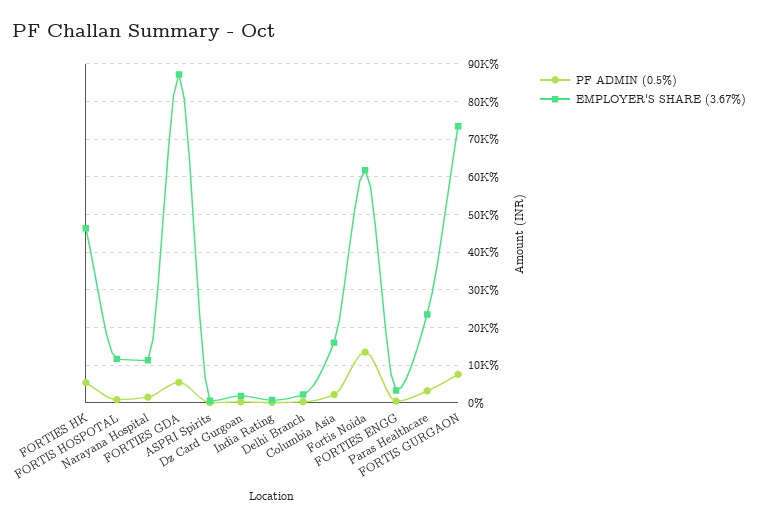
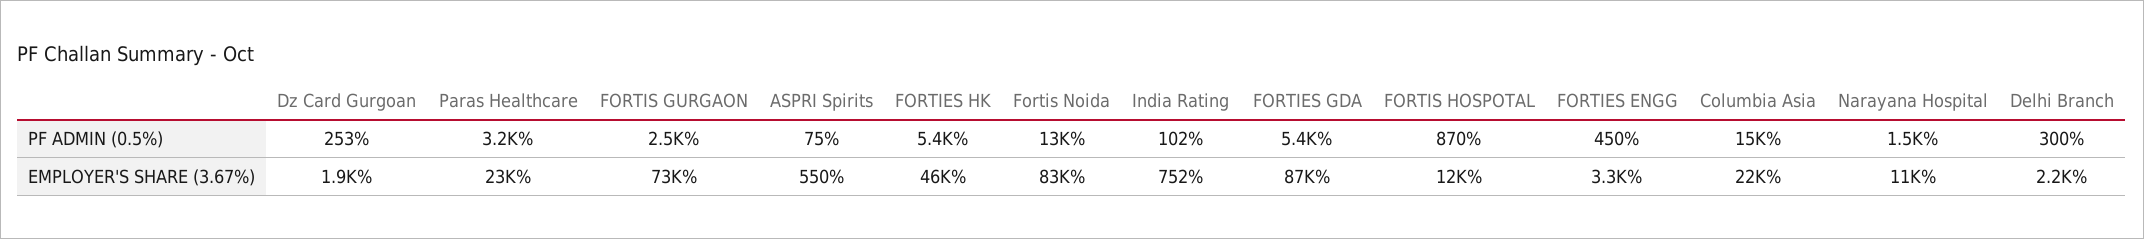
  {
    "PF ADMIN (0.5%)": {
      "FORTIES HK": 5400,
      "FORTIS HOSPOTAL": 870,
      "Narayana Hospital": 1500,
      "FORTIES GDA": 5400,
      "ASPRI Spirits": 75,
      "Dz Card Gurgoan": 253,
      "India Rating": 102,
      "Delhi Branch": 300,
-     "Columbia Asia": 2000,
+     "Columbia Asia": 15000,
      "Fortis Noida": 13000,
      "FORTIES ENGG": 450,
      "Paras Healthcare": 3200,
-     "FORTIS GURGAON": 8000
+     "FORTIS GURGAON": 2500
    },
    "EMPLOYER'S SHARE (3.67%)": {
      "FORTIES HK": 46000,
      "FORTIS HOSPOTAL": 12000,
      "Narayana Hospital": 11000,
      "FORTIES GDA": 87000,
      "ASPRI Spirits": 550,
      "Dz Card Gurgoan": 1900,
      "India Rating": 752,
      "Delhi Branch": 2200,
-     "Columbia Asia": 16000,
+     "Columbia Asia": 22000,
-     "Fortis Noida": 62000,
+     "Fortis Noida": 83000,
      "FORTIES ENGG": 3300,
      "Paras Healthcare": 23000,
      "FORTIS GURGAON": 73000
    }
  }

